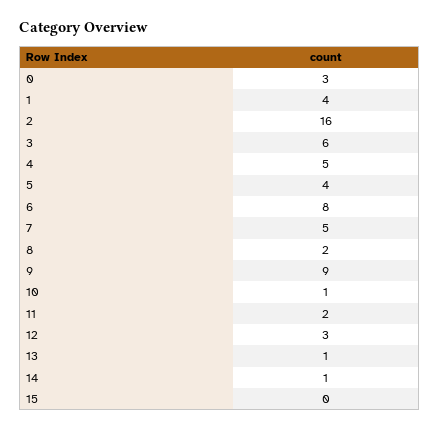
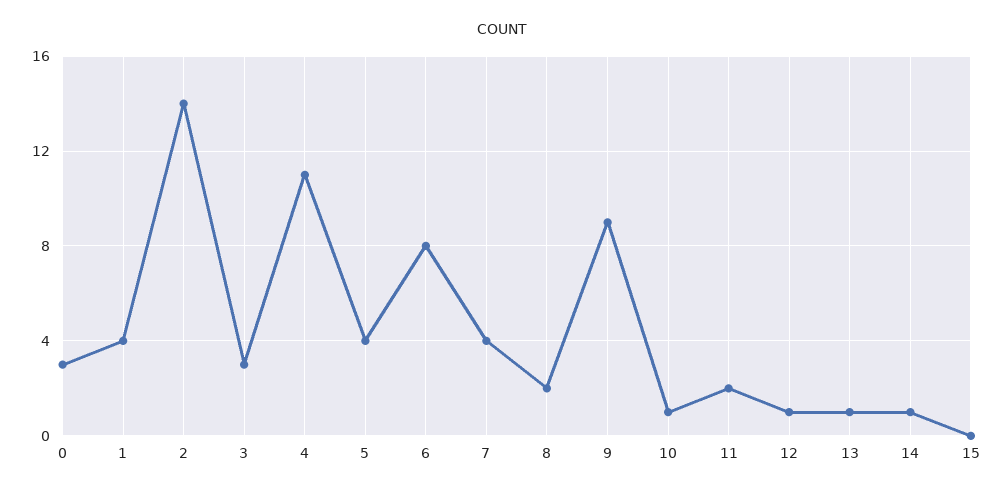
  {
    "0": 3,
    "1": 4,
-   "2": 16,
+   "2": 14,
-   "3": 6,
+   "3": 3,
-   "4": 5,
+   "4": 11,
    "5": 4,
    "6": 8,
-   "7": 5,
+   "7": 4,
    "8": 2,
    "9": 9,
    "10": 1,
    "11": 2,
-   "12": 3,
+   "12": 1,
    "13": 1,
    "14": 1,
    "15": 0
  }

